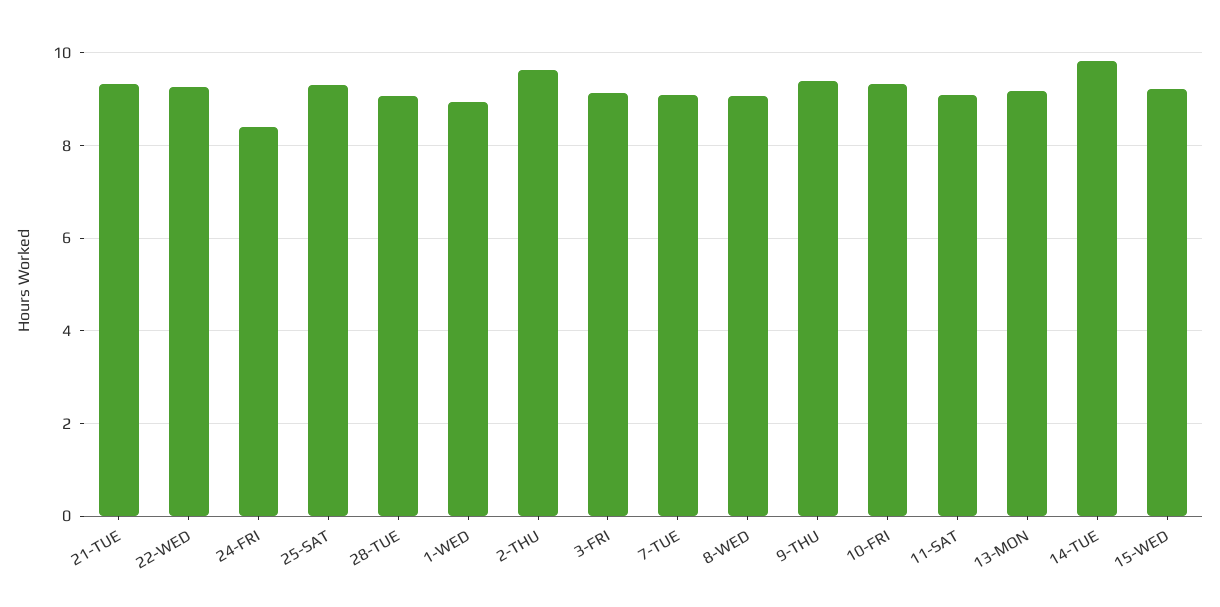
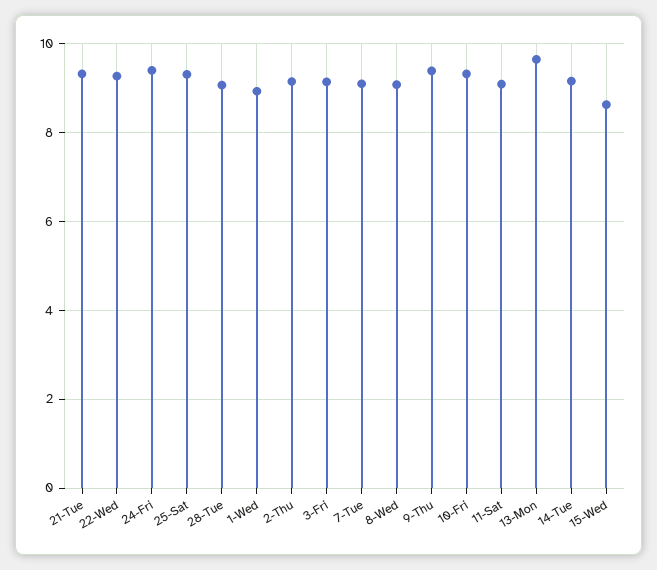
  {
    "21-TUE": 9.4,
    "22-WED": 9.2,
-   "24-FRI": 8.4,
+   "24-FRI": 9.4,
    "25-SAT": 9.4,
    "28-TUE": 9,
    "1-WED": 9,
-   "2-THU": 9.6,
+   "2-THU": 9.2,
    "3-FRI": 9.2,
    "7-TUE": 9.2,
    "8-WED": 9,
    "9-THU": 9.4,
    "10-FRI": 9.4,
    "11-SAT": 9,
-   "13-MON": 9.2,
+   "13-MON": 9.6,
-   "14-TUE": 9.8,
+   "14-TUE": 9.2,
-   "15-WED": 9.2
+   "15-WED": 8.6
  }

